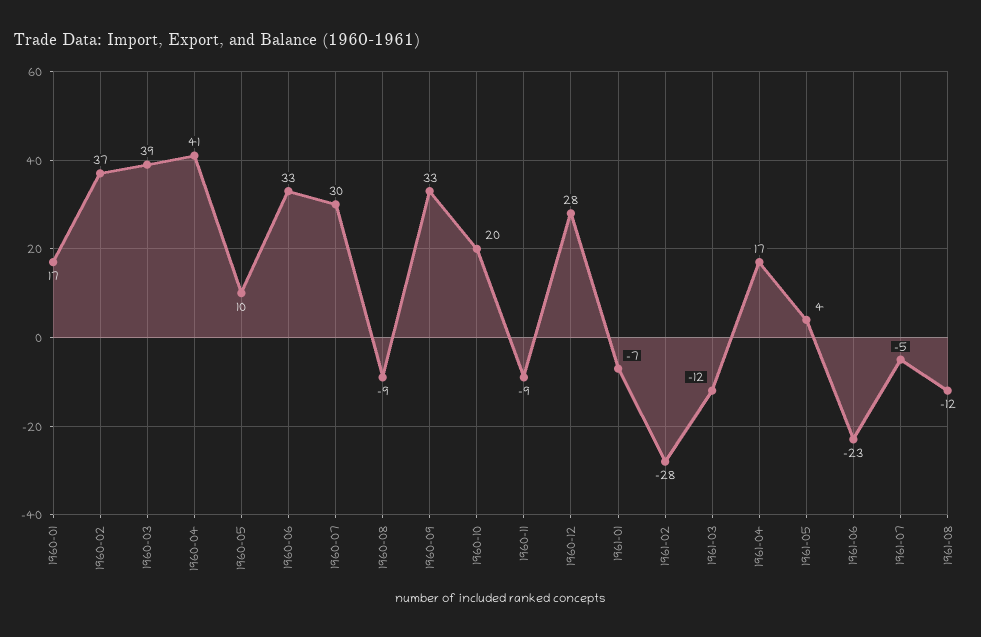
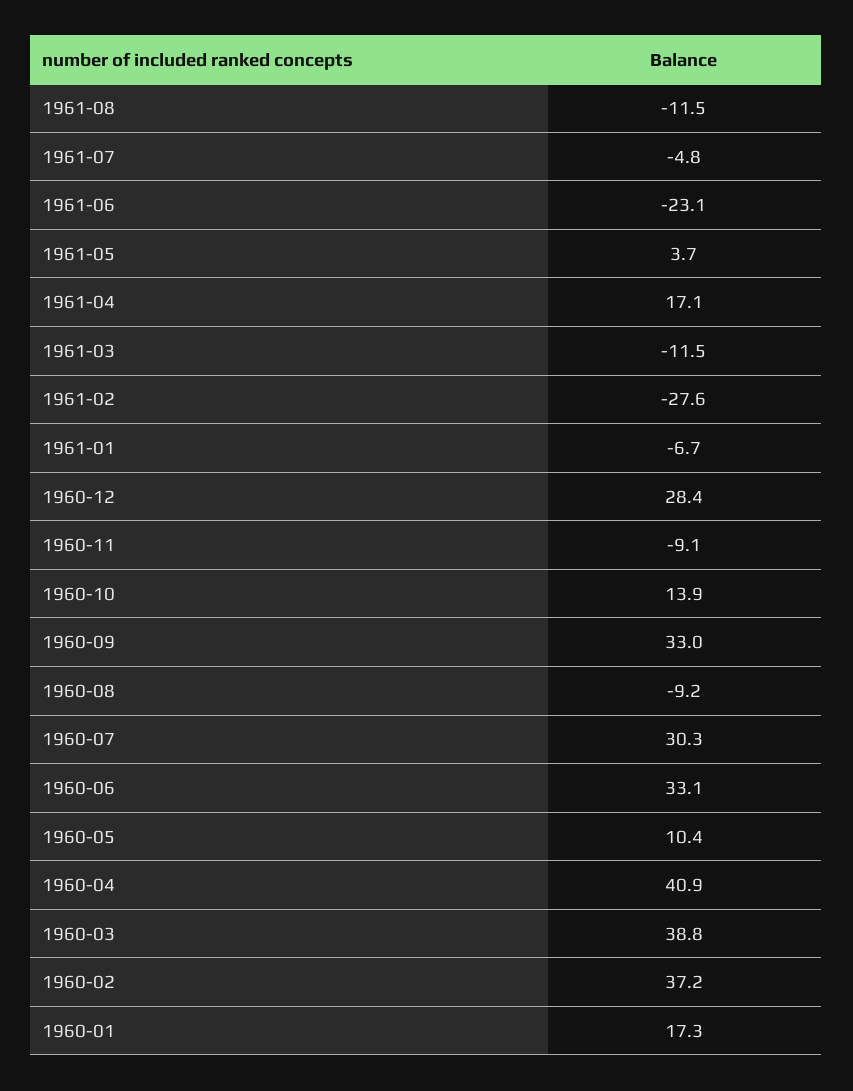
  {
    "1960-01": 17.3,
    "1960-02": 37.2,
    "1960-03": 38.8,
    "1960-04": 40.9,
    "1960-05": 10.4,
    "1960-06": 33.1,
    "1960-07": 30.3,
    "1960-08": -9.2,
    "1960-09": 33,
-   "1960-10": 20,
+   "1960-10": 13.9,
    "1960-11": -9.1,
    "1960-12": 28.4,
    "1961-01": -6.7,
    "1961-02": -27.6,
    "1961-03": -11.5,
    "1961-04": 17.1,
    "1961-05": 3.7,
    "1961-06": -23.1,
    "1961-07": -4.8,
    "1961-08": -11.5
  }

